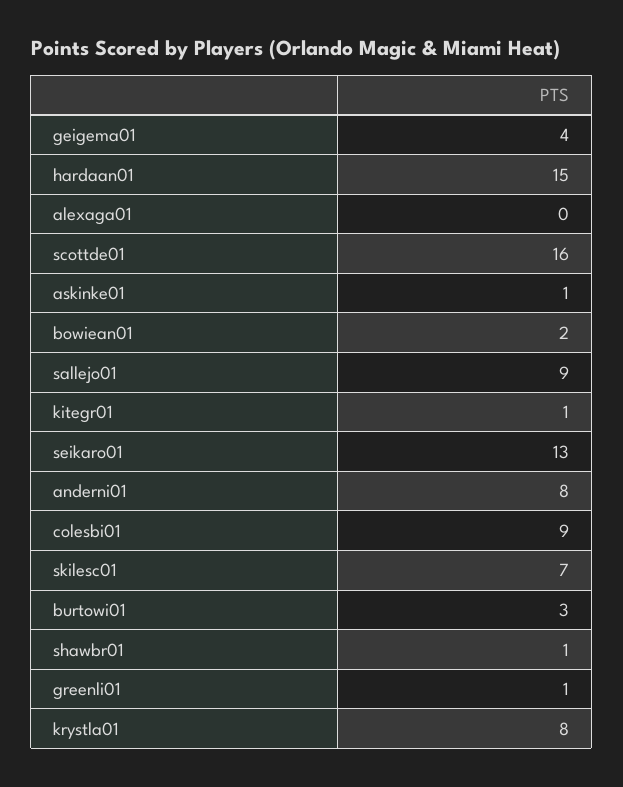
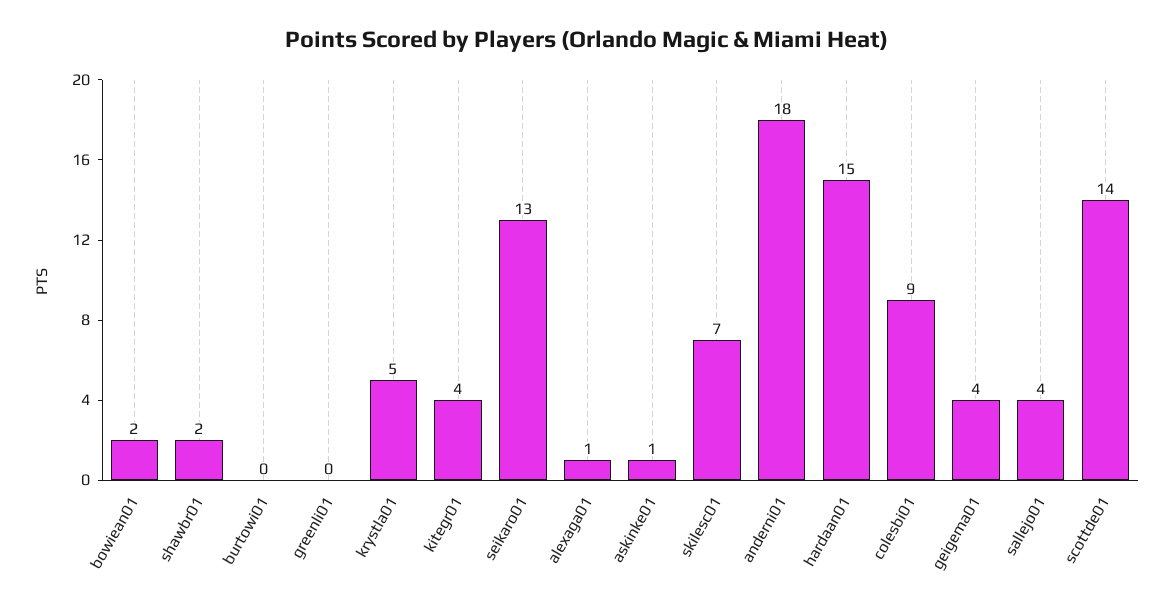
  {
    "geigema01": 4,
    "hardaan01": 15,
-   "alexaga01": 0,
+   "alexaga01": 1,
-   "scottde01": 16,
+   "scottde01": 14,
    "askinke01": 1,
    "bowiean01": 2,
-   "sallejo01": 9,
+   "sallejo01": 4,
-   "kitegr01": 1,
+   "kitegr01": 4,
    "seikaro01": 13,
-   "anderni01": 8,
+   "anderni01": 18,
    "colesbi01": 9,
    "skilesc01": 7,
-   "burtowi01": 3,
+   "burtowi01": 0,
-   "shawbr01": 1,
+   "shawbr01": 2,
-   "greenli01": 1,
+   "greenli01": 0,
-   "krystla01": 8
+   "krystla01": 5
  }

